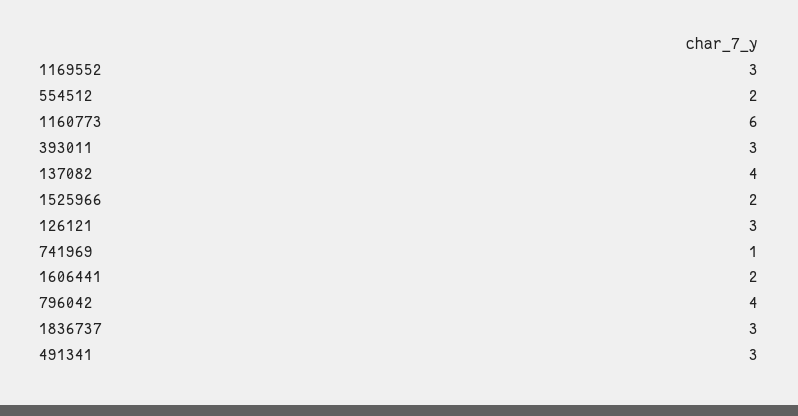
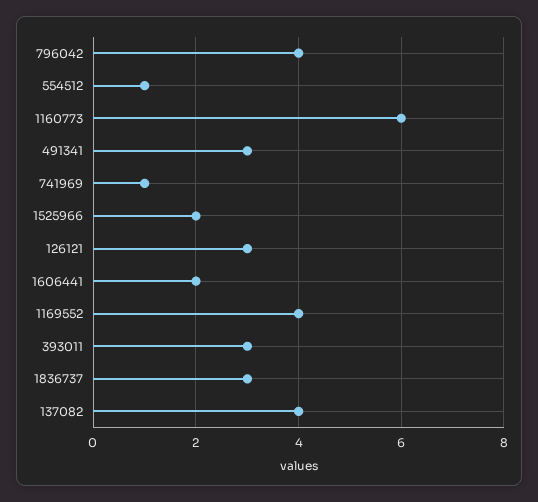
  {
-   "1169552": 3,
+   "1169552": 4,
-   "554512": 2,
+   "554512": 1,
    "1160773": 6,
    "393011": 3,
    "137082": 4,
    "1525966": 2,
    "126121": 3,
    "741969": 1,
    "1606441": 2,
    "796042": 4,
    "1836737": 3,
    "491341": 3
  }

